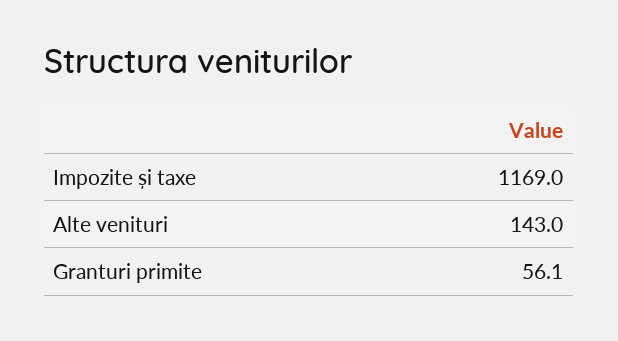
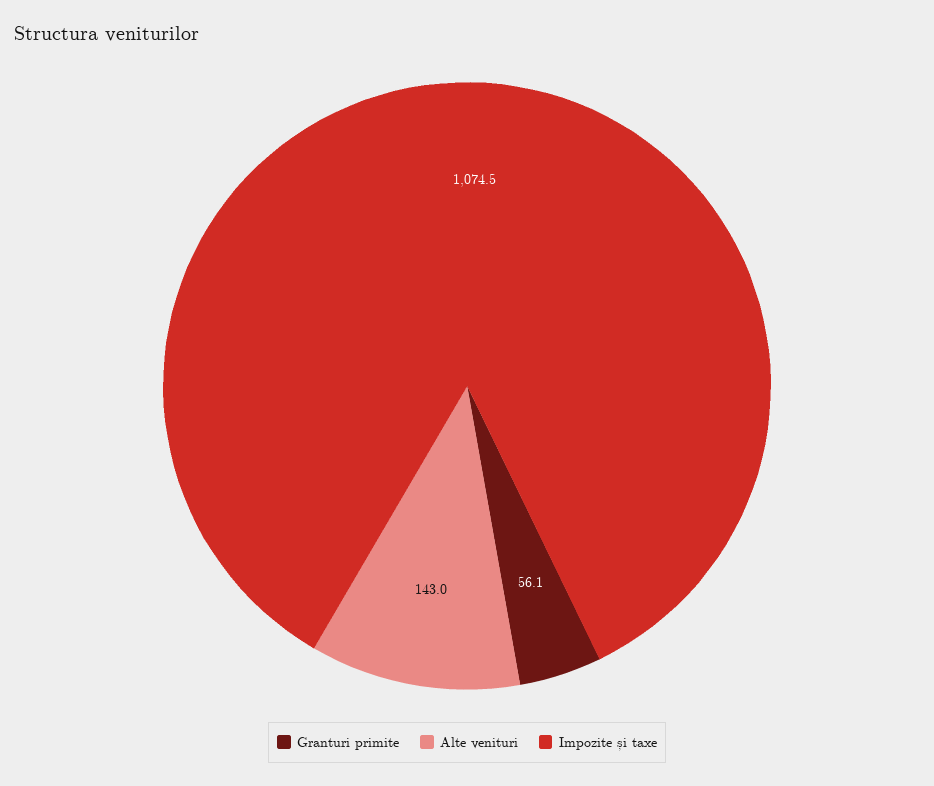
  {
-   "Impozite și taxe": 1169,
+   "Impozite și taxe": 1074.5,
    "Alte venituri": 143,
    "Granturi primite": 56.1
  }

